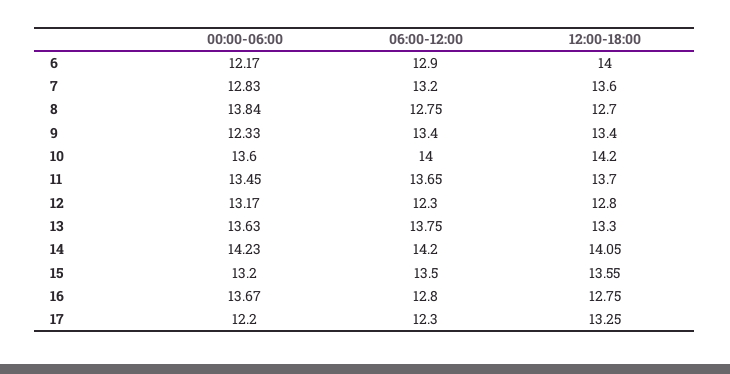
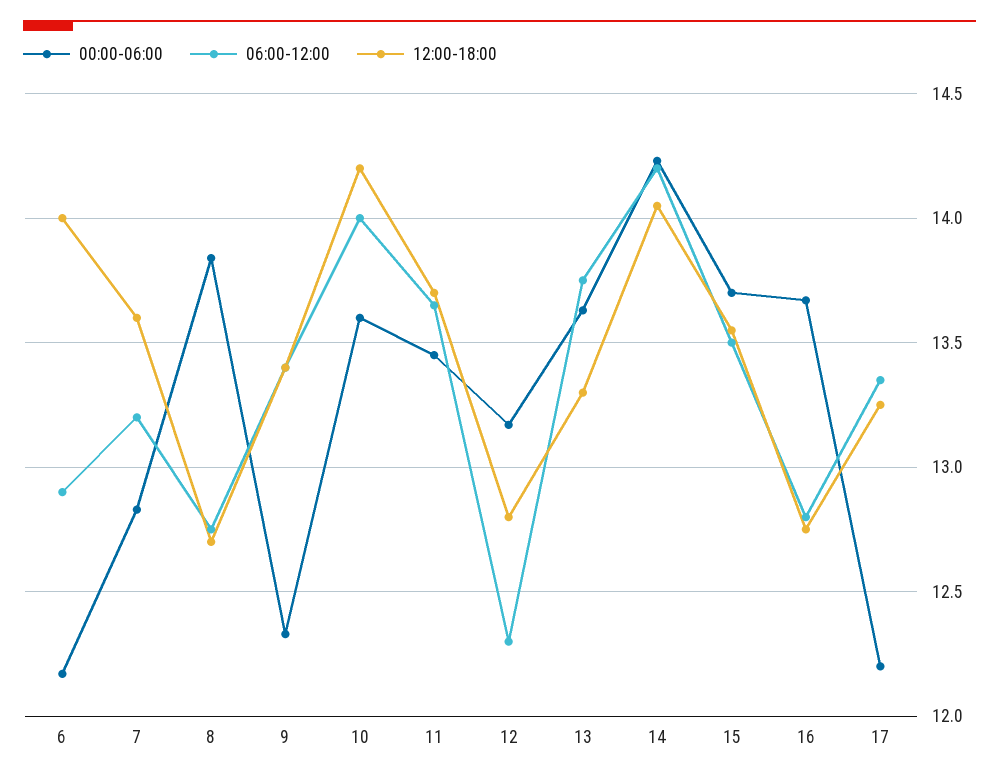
  {
    "00:00-06:00": {
      "6": 12.17,
      "7": 12.83,
      "8": 13.84,
      "9": 12.33,
      "10": 13.6,
      "11": 13.45,
      "12": 13.17,
      "13": 13.63,
      "14": 14.23,
-     "15": 13.2,
+     "15": 13.7,
      "16": 13.67,
      "17": 12.2
    },
    "06:00-12:00": {
      "6": 12.9,
      "7": 13.2,
      "8": 12.75,
      "9": 13.4,
      "10": 14,
      "11": 13.65,
      "12": 12.3,
      "13": 13.75,
      "14": 14.2,
      "15": 13.5,
      "16": 12.8,
-     "17": 12.3
+     "17": 13.35
    },
    "12:00-18:00": {
      "6": 14,
      "7": 13.6,
      "8": 12.7,
      "9": 13.4,
      "10": 14.2,
      "11": 13.7,
      "12": 12.8,
      "13": 13.3,
      "14": 14.05,
      "15": 13.55,
      "16": 12.75,
      "17": 13.25
    }
  }

